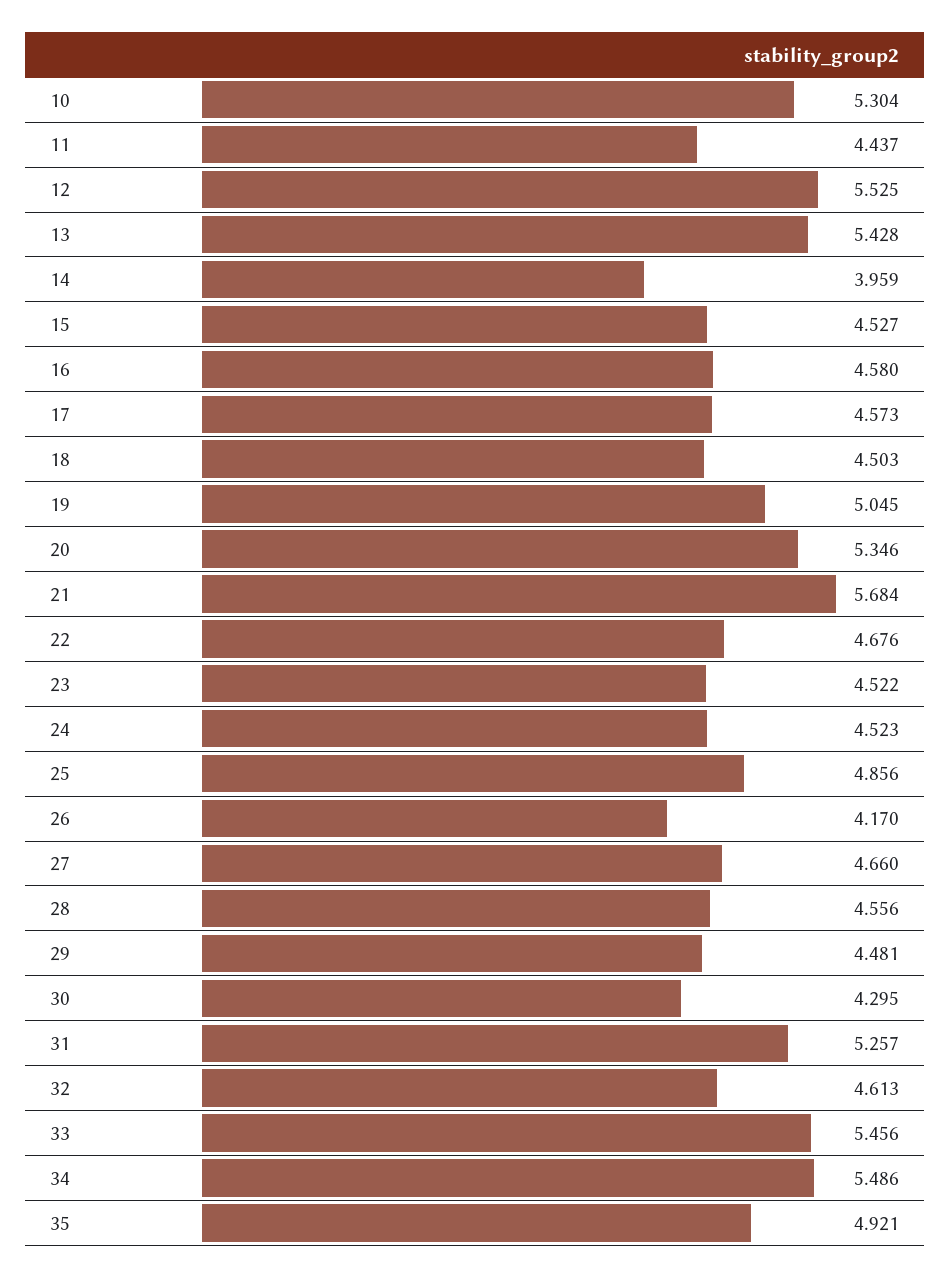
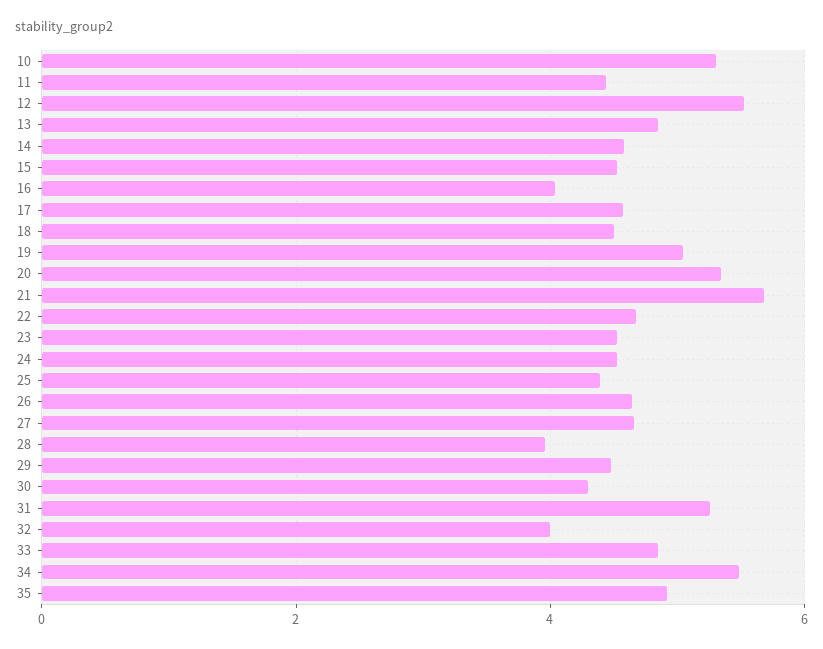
  {
    "10": 5.304,
    "11": 4.437,
    "12": 5.525,
-   "13": 5.428,
+   "13": 4.8,
-   "14": 3.959,
+   "14": 4.6,
    "15": 4.527,
-   "16": 4.58,
+   "16": 4,
    "17": 4.573,
    "18": 4.503,
    "19": 5.045,
    "20": 5.346,
    "21": 5.684,
    "22": 4.676,
    "23": 4.522,
    "24": 4.523,
-   "25": 4.856,
+   "25": 4.4,
-   "26": 4.17,
+   "26": 4.6,
    "27": 4.66,
-   "28": 4.556,
+   "28": 4,
    "29": 4.481,
    "30": 4.295,
    "31": 5.257,
-   "32": 4.613,
+   "32": 4,
-   "33": 5.456,
+   "33": 4.8,
    "34": 5.486,
    "35": 4.921
  }

